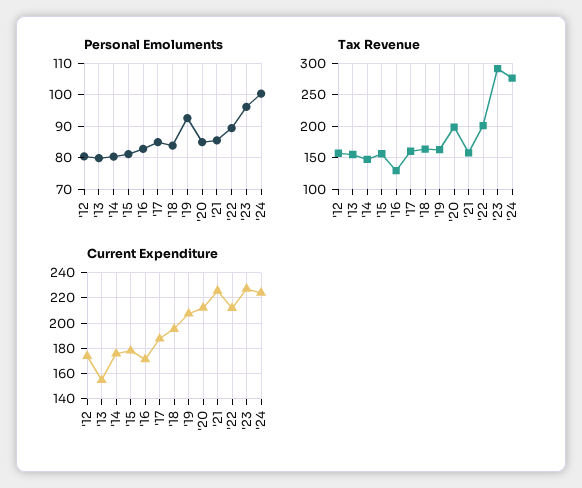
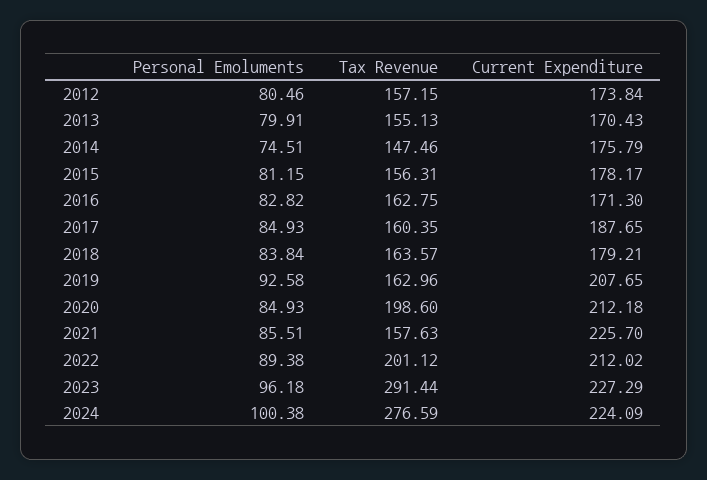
  {
    "Personal Emoluments": {
      "'12": 80.46,
      "'13": 79.91,
-     "'14": 80,
+     "'14": 74.51,
      "'15": 81.15,
      "'16": 82.82,
      "'17": 84.93,
      "'18": 83.84,
      "'19": 92.58,
      "'20": 84.93,
      "'21": 85.51,
      "'22": 89.38,
      "'23": 96.18,
      "'24": 100.38
    },
    "Tax Revenue": {
      "'12": 157.15,
      "'13": 155.13,
      "'14": 147.46,
      "'15": 156.31,
-     "'16": 130,
+     "'16": 162.75,
      "'17": 160.35,
      "'18": 163.57,
      "'19": 162.96,
      "'20": 198.6,
      "'21": 157.63,
      "'22": 201.12,
      "'23": 291.44,
      "'24": 276.59
    },
    "Current Expenditure": {
      "'12": 173.84,
-     "'13": 155,
+     "'13": 170.43,
      "'14": 175.79,
      "'15": 178.17,
      "'16": 171.3,
      "'17": 187.65,
-     "'18": 195,
+     "'18": 179.21,
      "'19": 207.65,
      "'20": 212.18,
      "'21": 225.7,
      "'22": 212.02,
      "'23": 227.29,
      "'24": 224.09
    }
  }

